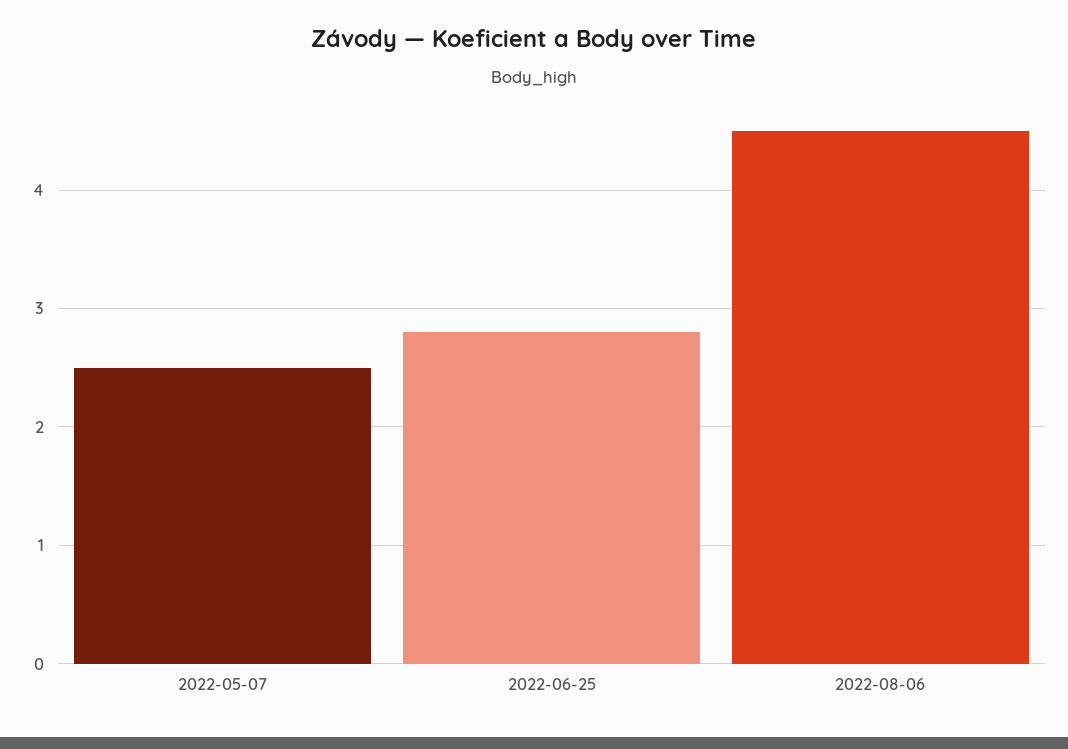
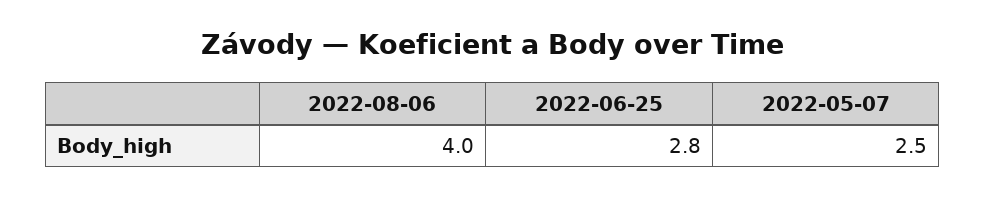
  {
    "2022-05-07": 2.5,
    "2022-06-25": 2.8,
-   "2022-08-06": 4.5
+   "2022-08-06": 4
  }

